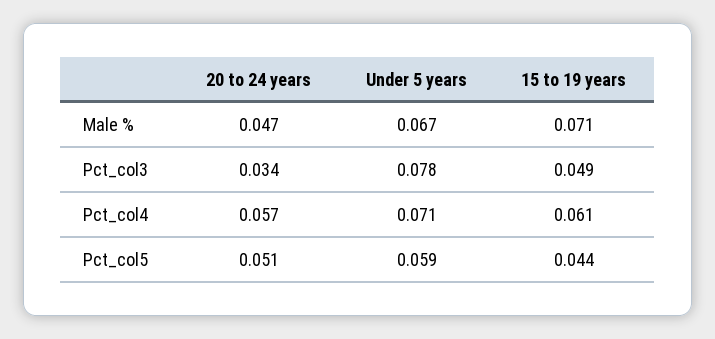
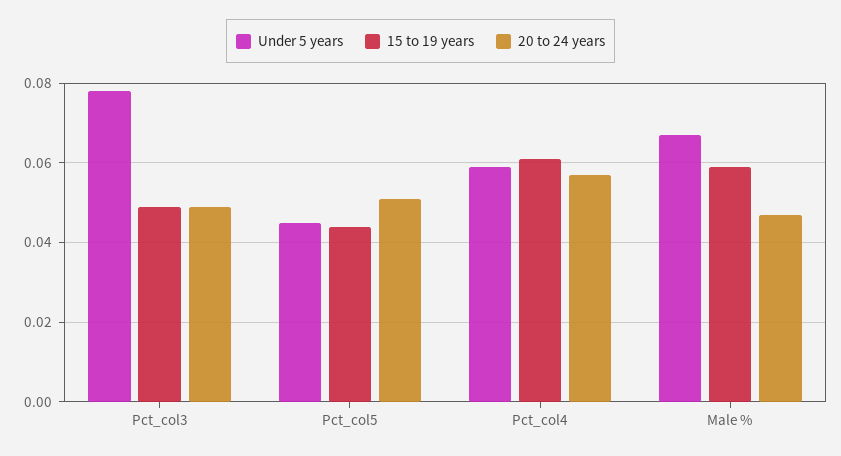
  {
    "20 to 24 years": {
      "Male %": 0.047,
-     "Pct_col3": 0.034,
+     "Pct_col3": 0.05,
      "Pct_col4": 0.057,
      "Pct_col5": 0.051
    },
    "Under 5 years": {
      "Male %": 0.067,
      "Pct_col3": 0.078,
-     "Pct_col4": 0.071,
+     "Pct_col4": 0.06,
-     "Pct_col5": 0.059
+     "Pct_col5": 0.045
    },
    "15 to 19 years": {
-     "Male %": 0.071,
+     "Male %": 0.06,
      "Pct_col3": 0.049,
      "Pct_col4": 0.061,
      "Pct_col5": 0.044
    }
  }

